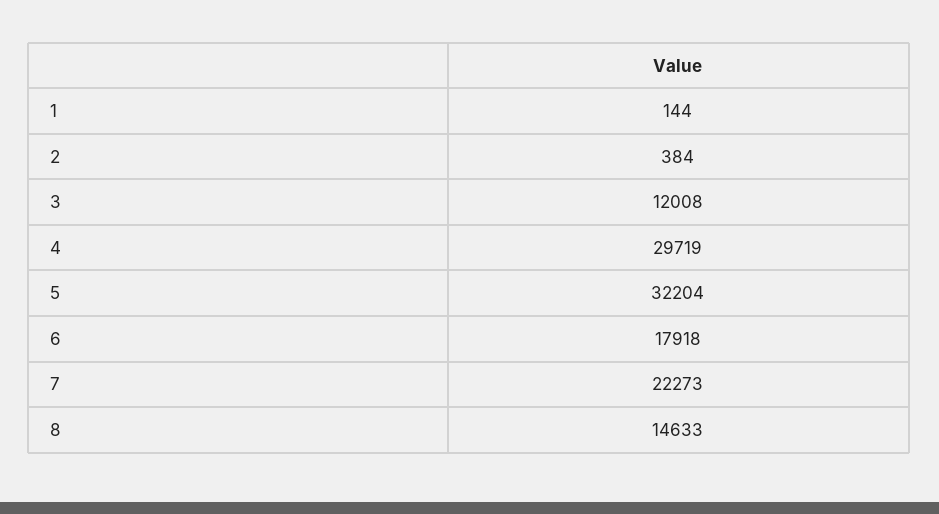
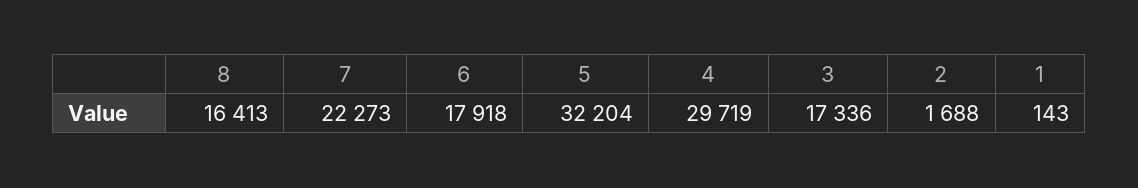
  {
-   "1": 144,
+   "1": 143,
-   "2": 384,
+   "2": 1688,
-   "3": 12008,
+   "3": 17336,
    "4": 29719,
    "5": 32204,
    "6": 17918,
    "7": 22273,
-   "8": 14633
+   "8": 16413
  }

